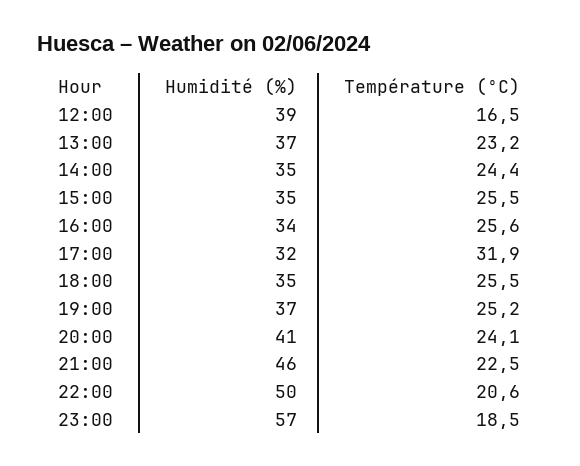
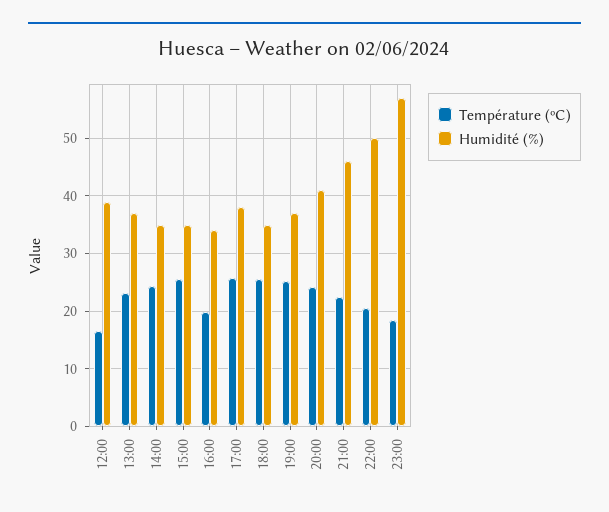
  {
    "Humidité (%)": {
      "12:00": 39,
      "13:00": 37,
      "14:00": 35,
      "15:00": 35,
      "16:00": 34,
-     "17:00": 32,
+     "17:00": 38,
      "18:00": 35,
      "19:00": 37,
      "20:00": 41,
      "21:00": 46,
      "22:00": 50,
      "23:00": 57
    },
    "Température (ºC)": {
      "12:00": 16.5,
      "13:00": 23.2,
      "14:00": 24.4,
      "15:00": 25.5,
-     "16:00": 25.6,
+     "16:00": 20,
-     "17:00": 31.9,
+     "17:00": 26,
      "18:00": 25.5,
      "19:00": 25.2,
      "20:00": 24.1,
      "21:00": 22.5,
      "22:00": 20.6,
      "23:00": 18.5
    }
  }

